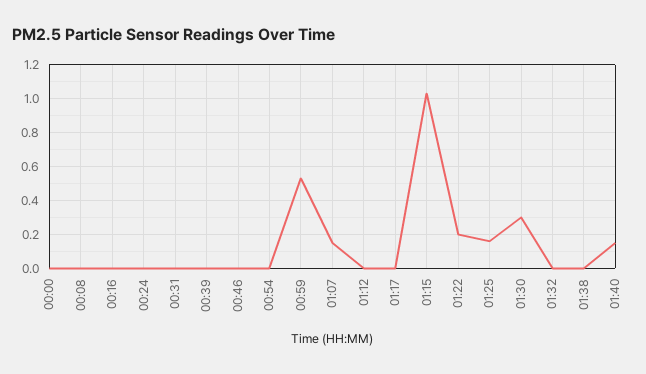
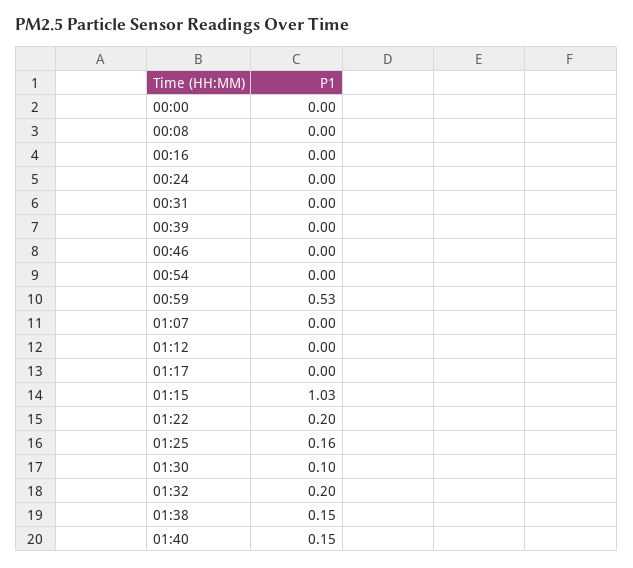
  {
    "00:00": 0,
    "00:08": 0,
    "00:16": 0,
    "00:24": 0,
    "00:31": 0,
    "00:39": 0,
    "00:46": 0,
    "00:54": 0,
    "00:59": 0.53,
-   "01:07": 0.15,
+   "01:07": 0,
    "01:12": 0,
    "01:17": 0,
    "01:15": 1.03,
    "01:22": 0.2,
    "01:25": 0.16,
-   "01:30": 0.3,
+   "01:30": 0.1,
-   "01:32": 0,
+   "01:32": 0.2,
-   "01:38": 0,
+   "01:38": 0.15,
    "01:40": 0.15
  }

